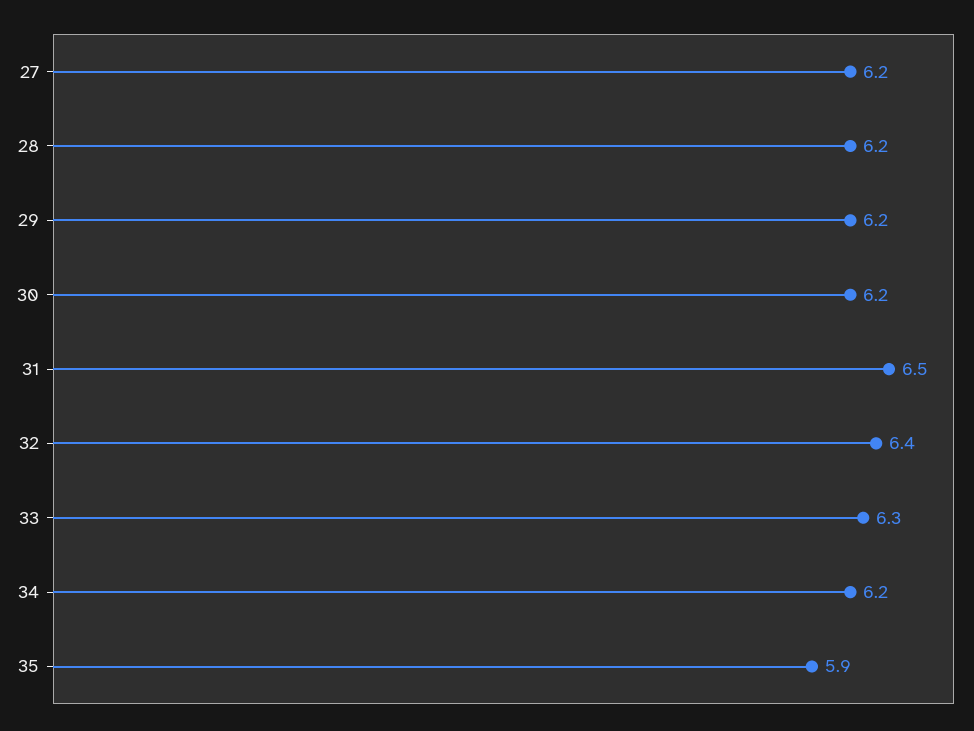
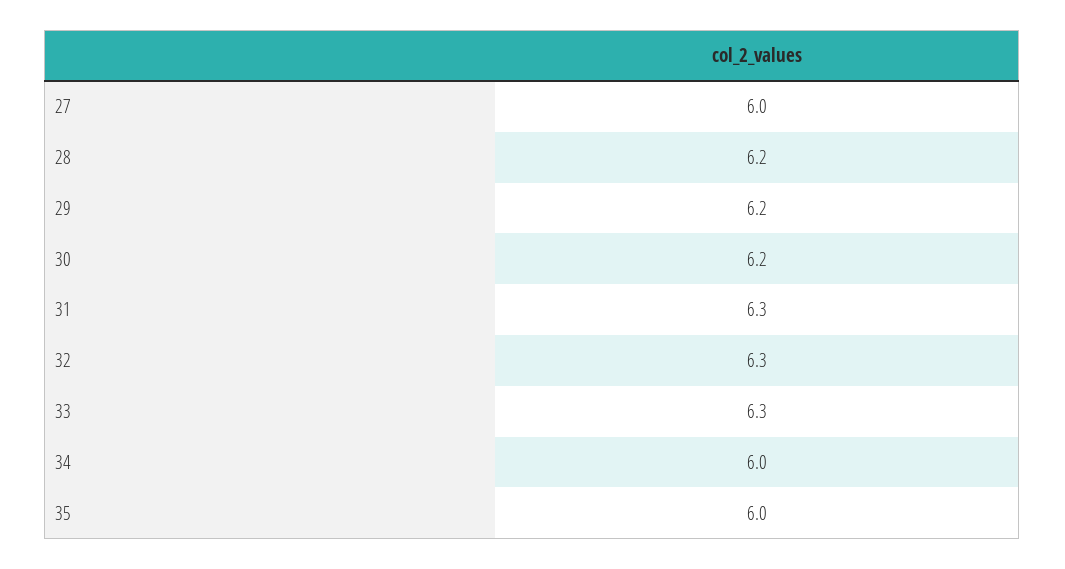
  {
-   "27": 6.2,
+   "27": 6,
    "28": 6.2,
    "29": 6.2,
    "30": 6.2,
-   "31": 6.5,
+   "31": 6.3,
-   "32": 6.4,
+   "32": 6.3,
    "33": 6.3,
-   "34": 6.2,
+   "34": 6,
-   "35": 5.9
+   "35": 6
  }

